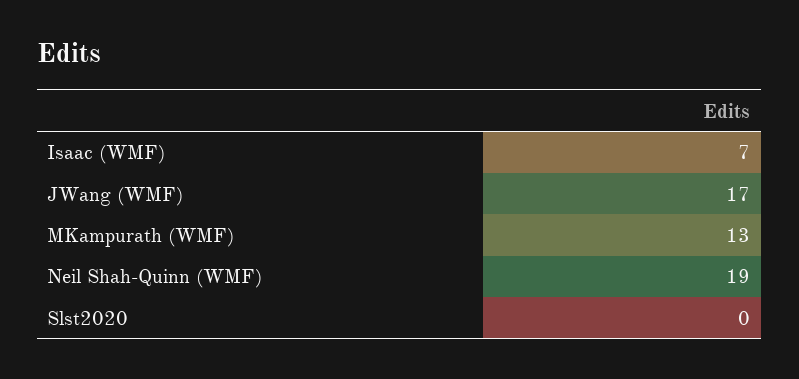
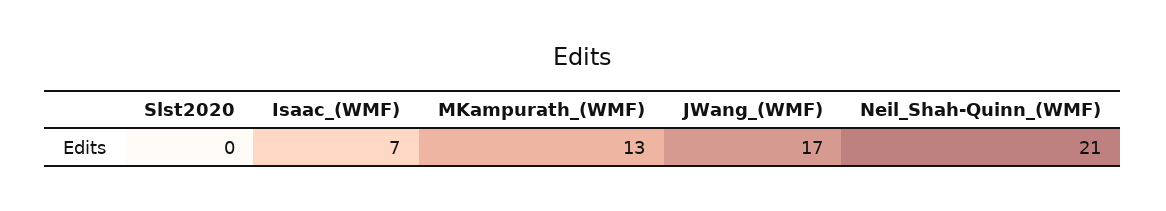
  {
    "Isaac (WMF)": 7,
    "JWang (WMF)": 17,
    "MKampurath (WMF)": 13,
-   "Neil Shah-Quinn (WMF)": 19,
+   "Neil Shah-Quinn (WMF)": 21,
    "Slst2020": 0
  }

